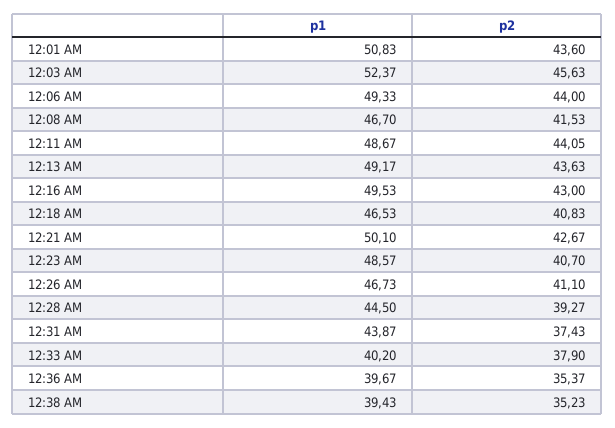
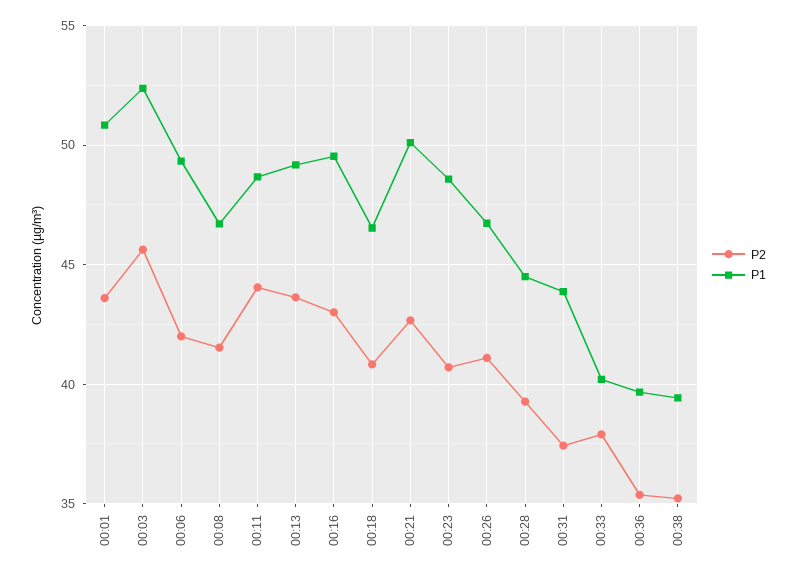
  {
    "p1": {
      "12:01 AM": 50.83,
      "12:03 AM": 52.37,
      "12:06 AM": 49.33,
      "12:08 AM": 46.7,
      "12:11 AM": 48.67,
      "12:13 AM": 49.17,
      "12:16 AM": 49.53,
      "12:18 AM": 46.53,
      "12:21 AM": 50.1,
      "12:23 AM": 48.57,
      "12:26 AM": 46.73,
      "12:28 AM": 44.5,
      "12:31 AM": 43.87,
      "12:33 AM": 40.2,
      "12:36 AM": 39.67,
      "12:38 AM": 39.43
    },
    "p2": {
      "12:01 AM": 43.6,
      "12:03 AM": 45.63,
-     "12:06 AM": 44,
+     "12:06 AM": 42,
      "12:08 AM": 41.53,
      "12:11 AM": 44.05,
      "12:13 AM": 43.63,
      "12:16 AM": 43,
      "12:18 AM": 40.83,
      "12:21 AM": 42.67,
      "12:23 AM": 40.7,
      "12:26 AM": 41.1,
      "12:28 AM": 39.27,
      "12:31 AM": 37.43,
      "12:33 AM": 37.9,
      "12:36 AM": 35.37,
      "12:38 AM": 35.23
    }
  }

